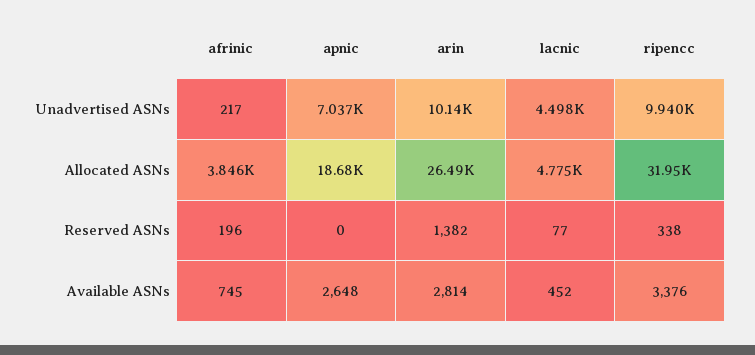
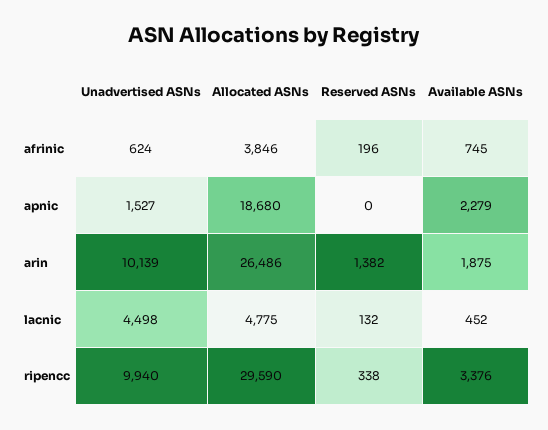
  {
    "afrinic": {
-     "Unadvertised ASNs": 217,
+     "Unadvertised ASNs": 624,
      "Allocated ASNs": 3846,
      "Reserved ASNs": 196,
      "Available ASNs": 745
    },
    "apnic": {
-     "Unadvertised ASNs": 7037,
+     "Unadvertised ASNs": 1527,
      "Allocated ASNs": 18680,
      "Reserved ASNs": 0,
-     "Available ASNs": 2648
+     "Available ASNs": 2279
    },
    "arin": {
      "Unadvertised ASNs": 10139,
      "Allocated ASNs": 26486,
      "Reserved ASNs": 1382,
-     "Available ASNs": 2814
+     "Available ASNs": 1875
    },
    "lacnic": {
      "Unadvertised ASNs": 4498,
      "Allocated ASNs": 4775,
-     "Reserved ASNs": 77,
+     "Reserved ASNs": 132,
      "Available ASNs": 452
    },
    "ripencc": {
      "Unadvertised ASNs": 9940,
-     "Allocated ASNs": 31950,
+     "Allocated ASNs": 29590,
      "Reserved ASNs": 338,
      "Available ASNs": 3376
    }
  }

